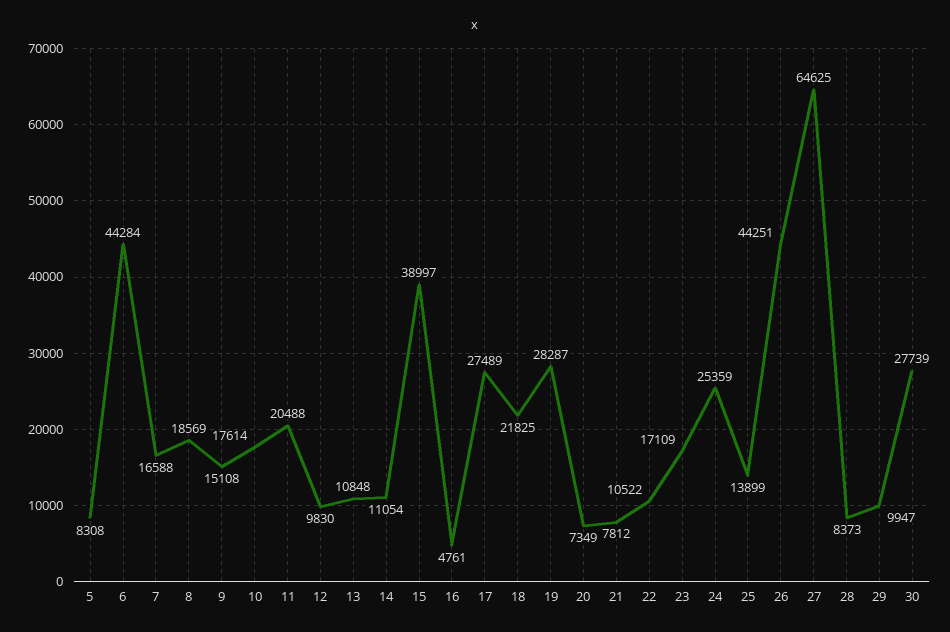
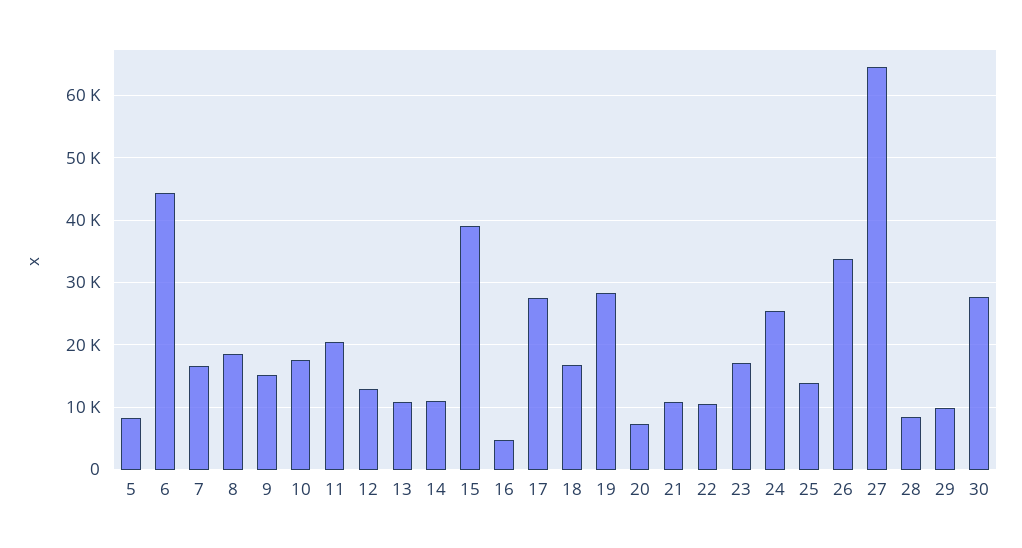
  {
    "5": 8308,
    "6": 44284,
    "7": 16588,
    "8": 18569,
    "9": 15108,
    "10": 17614,
    "11": 20488,
-   "12": 9830,
+   "12": 13000,
    "13": 10848,
    "14": 11054,
    "15": 38997,
    "16": 4761,
    "17": 27489,
-   "18": 21825,
+   "18": 17000,
    "19": 28287,
    "20": 7349,
-   "21": 7812,
+   "21": 11000,
    "22": 10522,
    "23": 17109,
    "24": 25359,
    "25": 13899,
-   "26": 44251,
+   "26": 34000,
    "27": 64625,
    "28": 8373,
    "29": 9947,
    "30": 27739
  }

